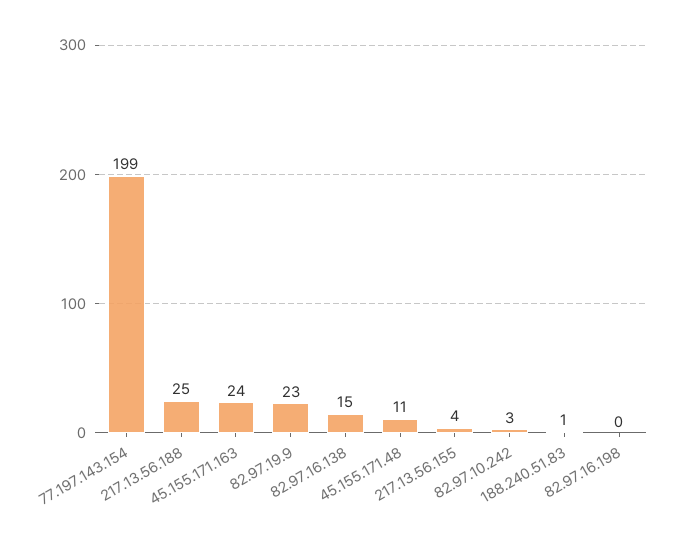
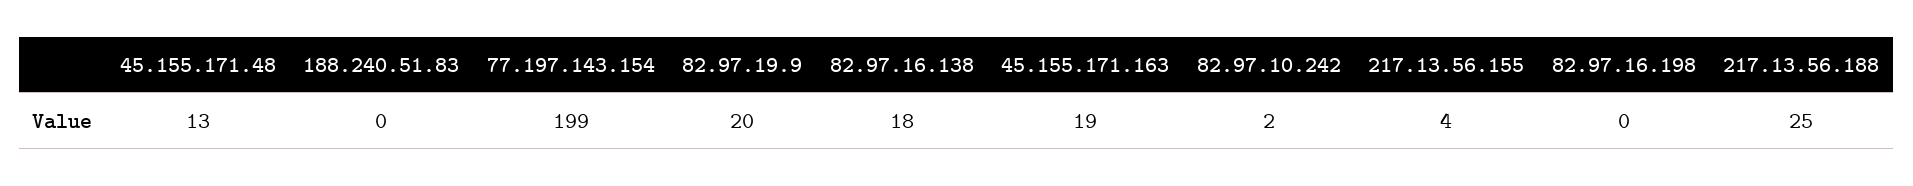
  {
    "77.197.143.154": 199,
    "217.13.56.188": 25,
-   "45.155.171.163": 24,
+   "45.155.171.163": 19,
-   "82.97.19.9": 23,
+   "82.97.19.9": 20,
-   "82.97.16.138": 15,
+   "82.97.16.138": 18,
-   "45.155.171.48": 11,
+   "45.155.171.48": 13,
    "217.13.56.155": 4,
-   "82.97.10.242": 3,
+   "82.97.10.242": 2,
-   "188.240.51.83": 1,
+   "188.240.51.83": 0,
    "82.97.16.198": 0
  }

